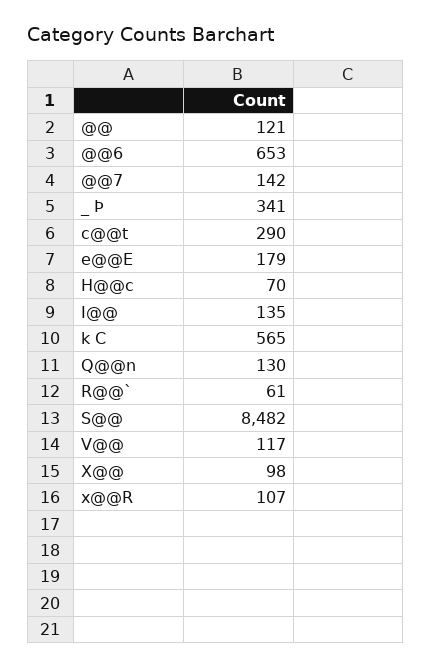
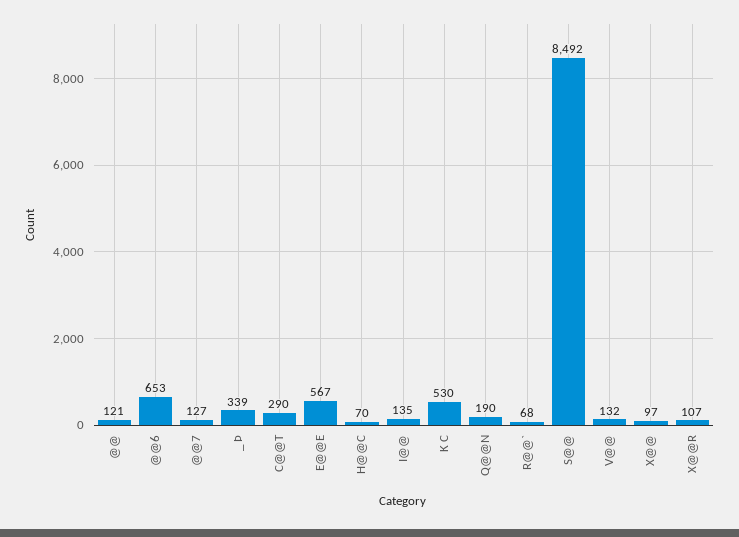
  {
    "@@": 121,
    "@@6": 653,
-   "@@7": 142,
+   "@@7": 127,
-   "_ Þ": 341,
+   "_ Þ": 339,
    "c@@t": 290,
-   "e@@E": 179,
+   "e@@E": 567,
    "H@@c": 70,
    "I@@": 135,
-   "k C": 565,
+   "k C": 530,
-   "Q@@n": 130,
+   "Q@@n": 190,
-   "R@@`": 61,
+   "R@@`": 68,
-   "S@@": 8482,
+   "S@@": 8492,
-   "V@@": 117,
+   "V@@": 132,
-   "X@@": 98,
+   "X@@": 97,
    "x@@R": 107
  }

